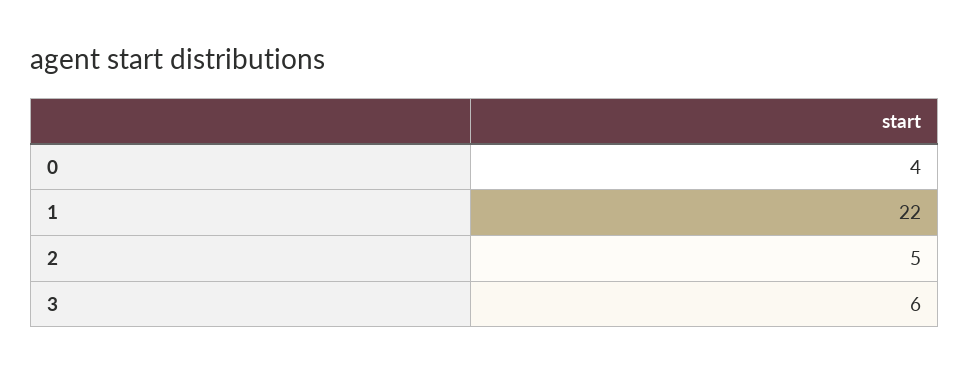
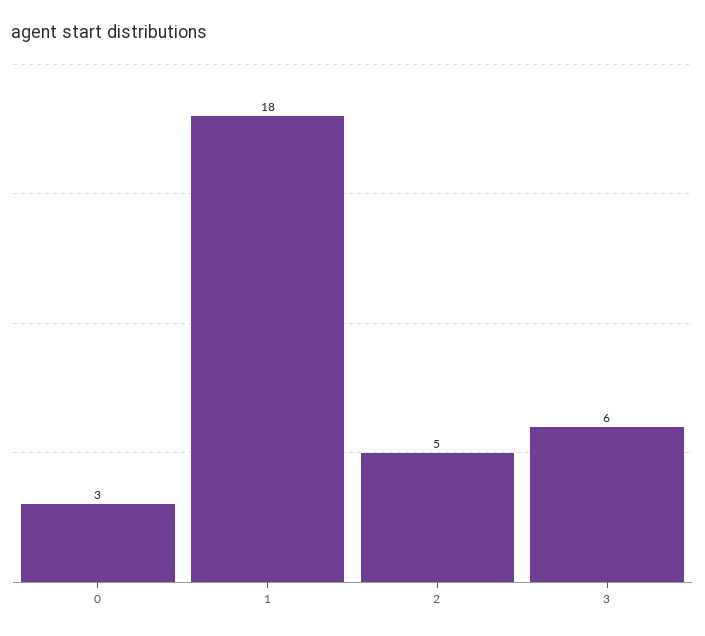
  {
-   "0": 4,
+   "0": 3,
-   "1": 22,
+   "1": 18,
    "2": 5,
    "3": 6
  }

